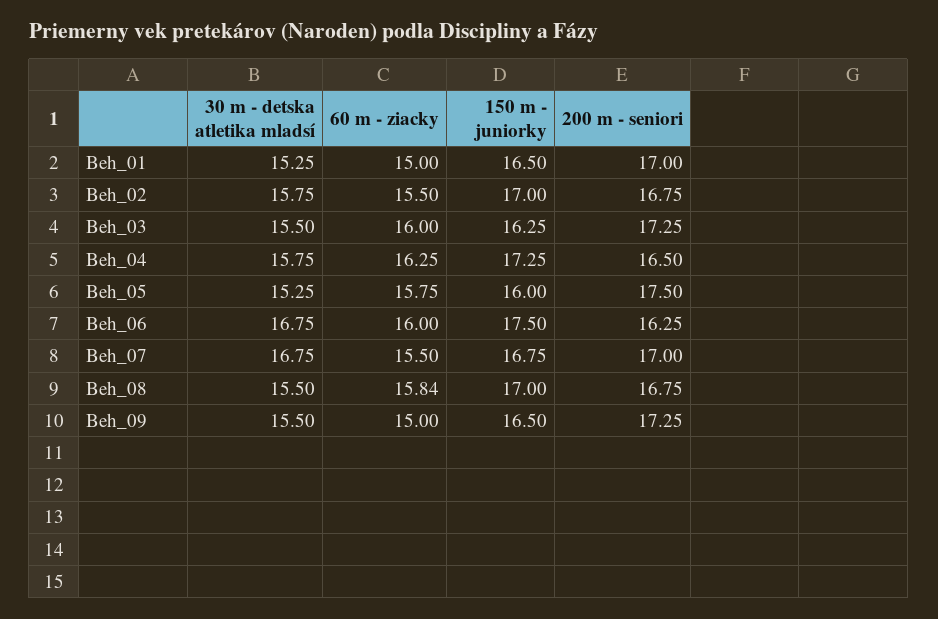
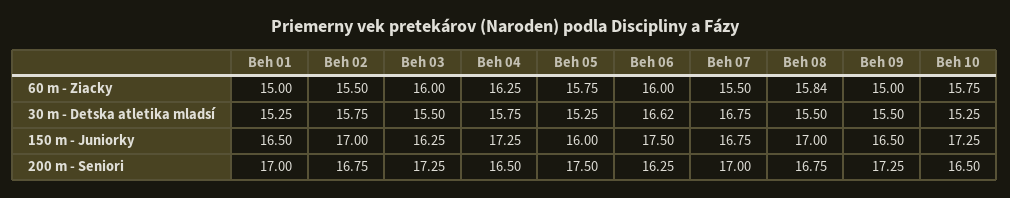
  {
    "30 m - detska atletika mladsí": {
      "Beh_01": 15.25,
      "Beh_02": 15.75,
      "Beh_03": 15.5,
      "Beh_04": 15.75,
      "Beh_05": 15.25,
-     "Beh_06": 16.75,
+     "Beh_06": 16.62,
      "Beh_07": 16.75,
      "Beh_08": 15.5,
-     "Beh_09": 15.5
+     "Beh_09": 15.5,
+     "Beh 10": 15.25
    },
    "60 m - ziacky": {
      "Beh_01": 15,
      "Beh_02": 15.5,
      "Beh_03": 16,
      "Beh_04": 16.25,
      "Beh_05": 15.75,
      "Beh_06": 16,
      "Beh_07": 15.5,
      "Beh_08": 15.84,
-     "Beh_09": 15
+     "Beh_09": 15,
+     "Beh 10": 15.75
    },
    "150 m - juniorky": {
      "Beh_01": 16.5,
      "Beh_02": 17,
      "Beh_03": 16.25,
      "Beh_04": 17.25,
      "Beh_05": 16,
      "Beh_06": 17.5,
      "Beh_07": 16.75,
      "Beh_08": 17,
-     "Beh_09": 16.5
+     "Beh_09": 16.5,
+     "Beh 10": 17.25
    },
    "200 m - seniori": {
      "Beh_01": 17,
      "Beh_02": 16.75,
      "Beh_03": 17.25,
      "Beh_04": 16.5,
      "Beh_05": 17.5,
      "Beh_06": 16.25,
      "Beh_07": 17,
      "Beh_08": 16.75,
-     "Beh_09": 17.25
+     "Beh_09": 17.25,
+     "Beh 10": 16.5
    }
  }

